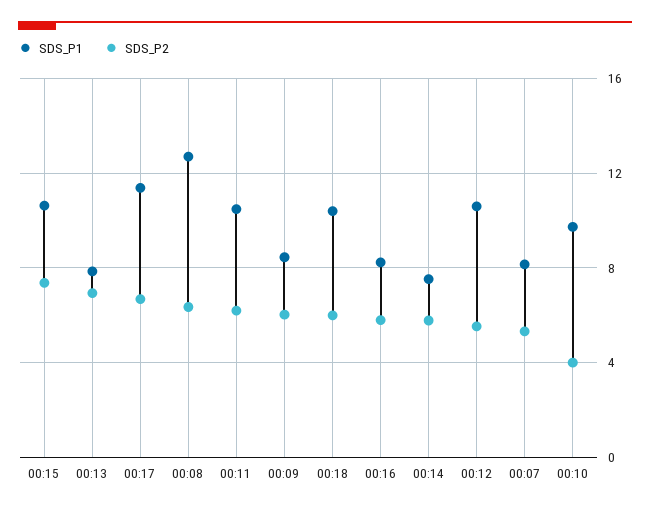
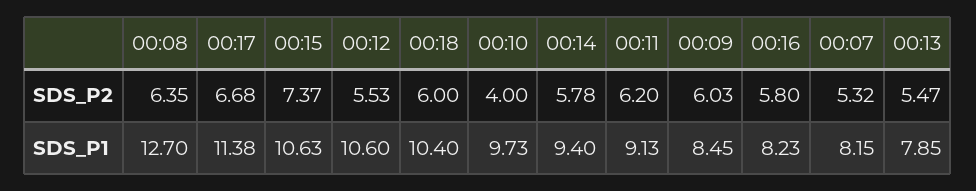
  {
    "SDS_P1": {
      "00:15": 10.63,
      "00:13": 7.85,
      "00:17": 11.38,
      "00:08": 12.7,
-     "00:11": 10.5,
+     "00:11": 9.13,
      "00:09": 8.45,
      "00:18": 10.4,
      "00:16": 8.23,
-     "00:14": 7.5,
+     "00:14": 9.4,
      "00:12": 10.6,
      "00:07": 8.15,
      "00:10": 9.73
    },
    "SDS_P2": {
      "00:15": 7.37,
-     "00:13": 7,
+     "00:13": 5.47,
      "00:17": 6.68,
      "00:08": 6.35,
      "00:11": 6.2,
      "00:09": 6.03,
      "00:18": 6,
      "00:16": 5.8,
      "00:14": 5.78,
      "00:12": 5.53,
      "00:07": 5.32,
      "00:10": 4
    }
  }

